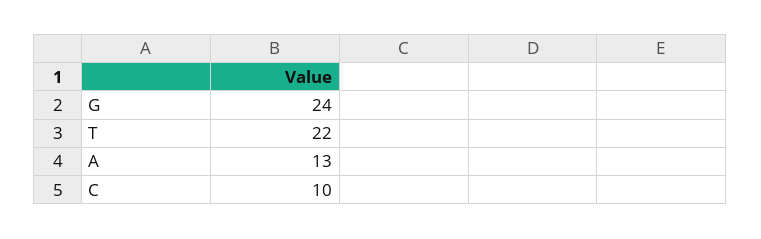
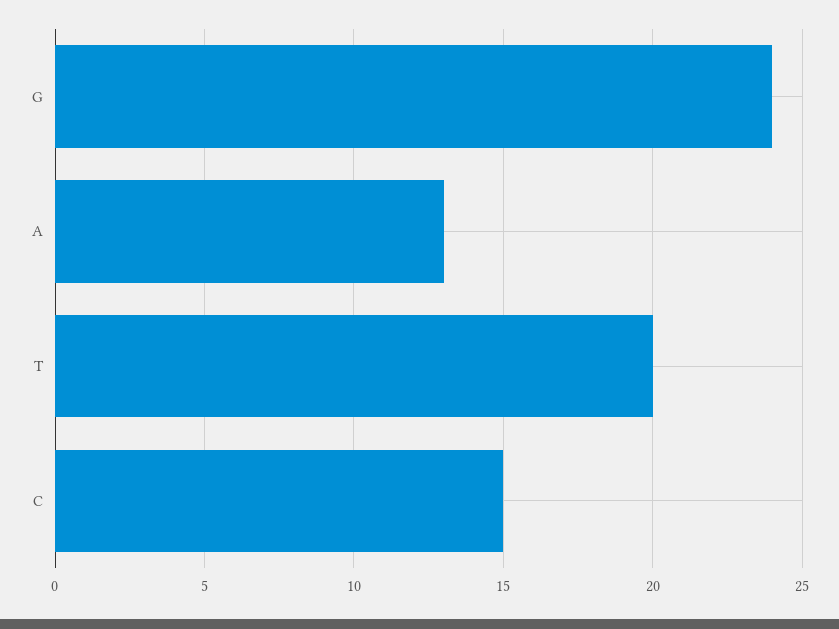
  {
    "G": 24,
-   "T": 22,
+   "T": 20,
    "A": 13,
-   "C": 10
+   "C": 15
  }

